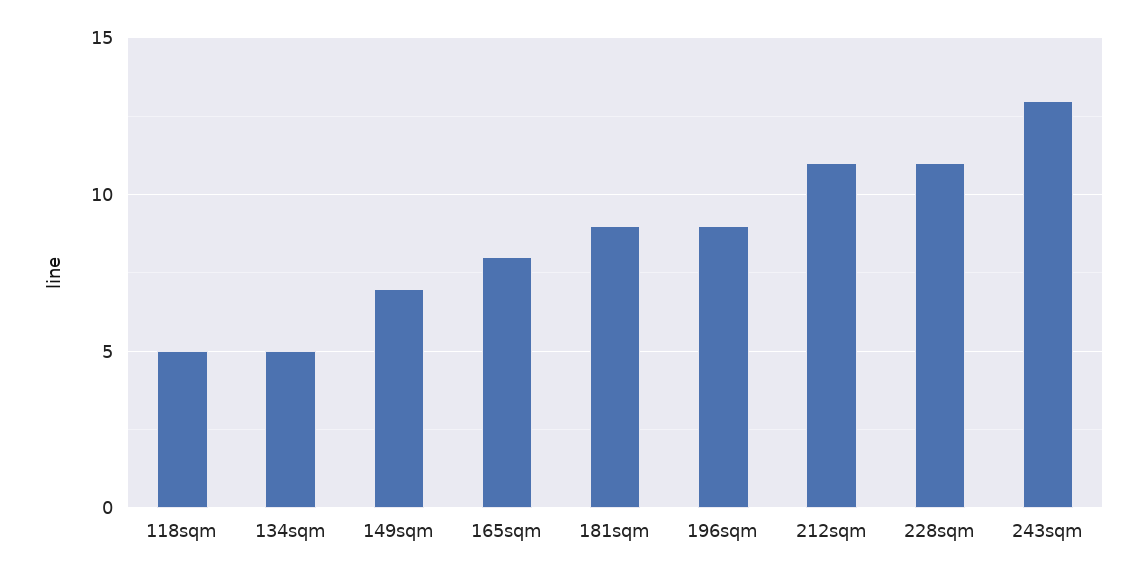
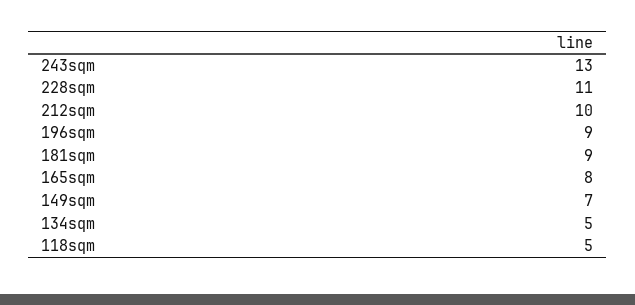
  {
    "118sqm": 5,
    "134sqm": 5,
    "149sqm": 7,
    "165sqm": 8,
    "181sqm": 9,
    "196sqm": 9,
-   "212sqm": 11,
+   "212sqm": 10,
    "228sqm": 11,
    "243sqm": 13
  }

